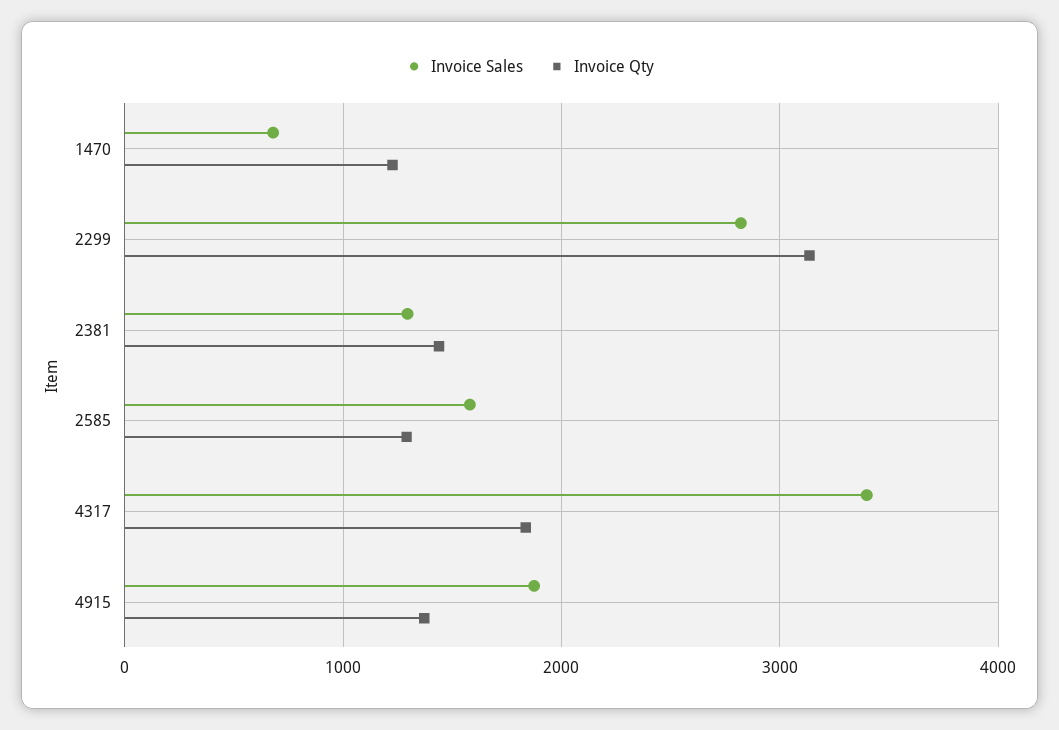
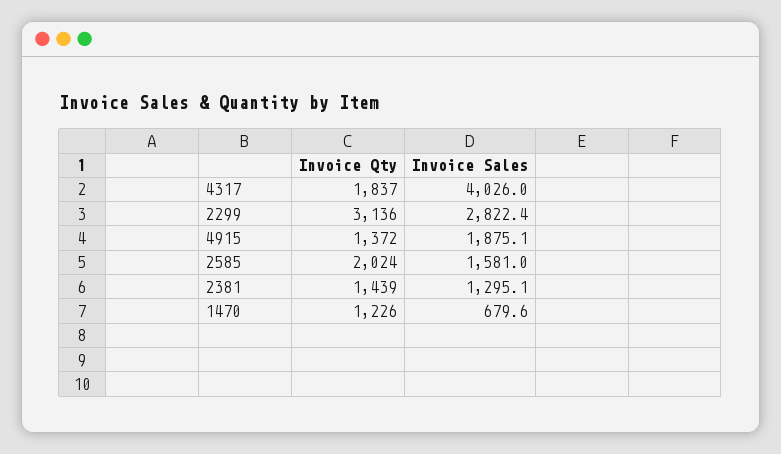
  {
    "Invoice Sales": {
      "1470": 679.6,
      "2299": 2822.4,
      "2381": 1295.1,
      "2585": 1581,
-     "4317": 3400,
+     "4317": 4026,
      "4915": 1875.1
    },
    "Invoice Qty": {
      "1470": 1226,
      "2299": 3136,
      "2381": 1439,
-     "2585": 1300,
+     "2585": 2024,
      "4317": 1837,
      "4915": 1372
    }
  }

